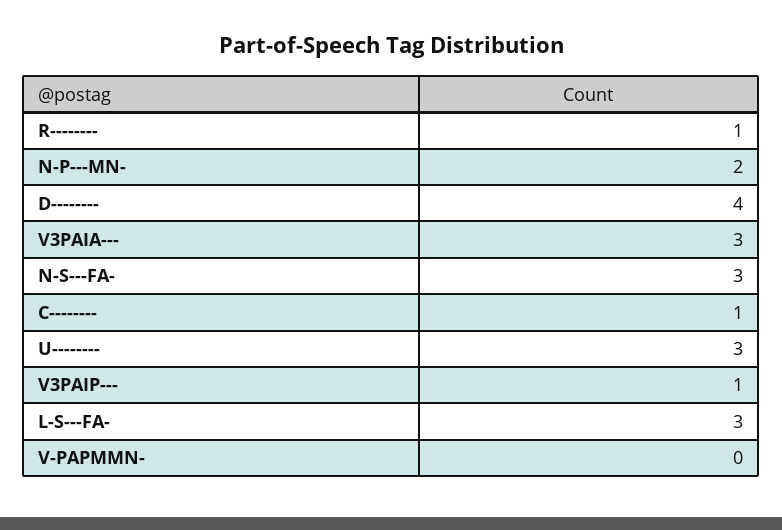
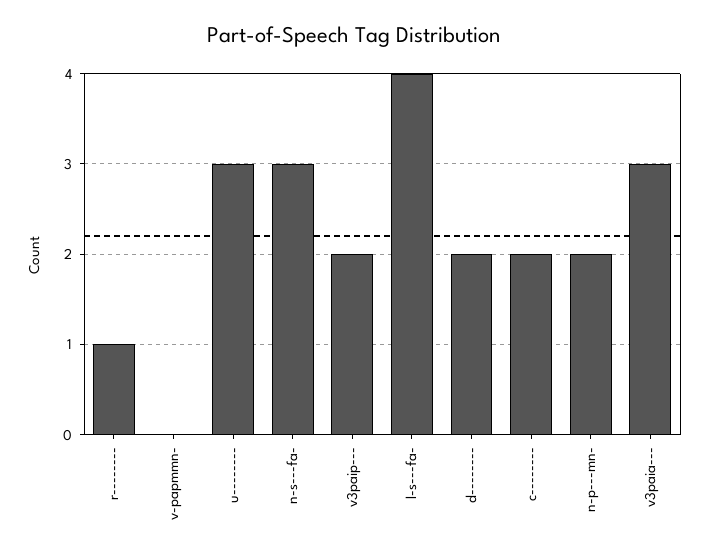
  {
    "R--------": 1,
    "N-P---MN-": 2,
-   "D--------": 4,
+   "D--------": 2,
    "V3PAIA---": 3,
    "N-S---FA-": 3,
-   "C--------": 1,
+   "C--------": 2,
    "U--------": 3,
-   "V3PAIP---": 1,
+   "V3PAIP---": 2,
-   "L-S---FA-": 3,
+   "L-S---FA-": 4,
    "V-PAPMMN-": 0
  }

